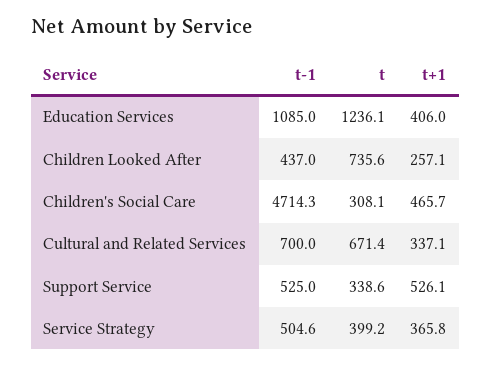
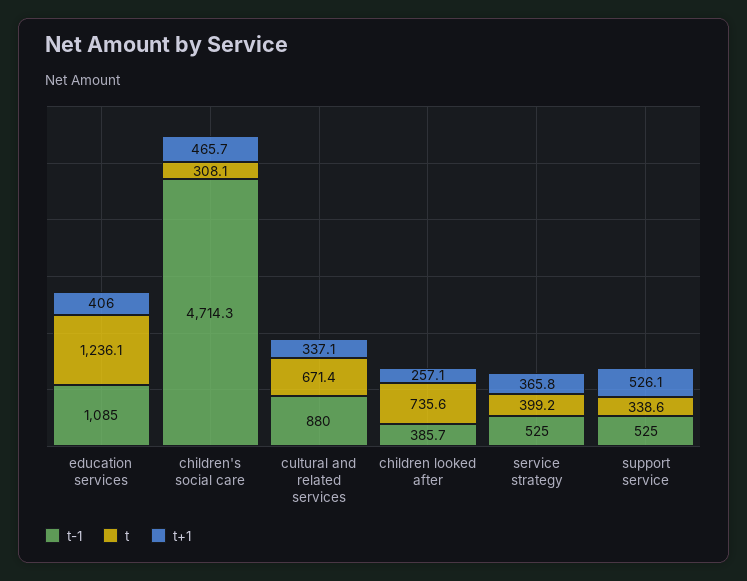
  {
    "t-1": {
      "Education Services": 1085,
-     "Children Looked After": 437,
+     "Children Looked After": 385.7,
      "Children's Social Care": 4714.3,
-     "Cultural and Related Services": 700,
+     "Cultural and Related Services": 880,
      "Support Service": 525,
-     "Service Strategy": 504.6
+     "Service Strategy": 525
    },
    "t": {
      "Education Services": 1236.1,
      "Children Looked After": 735.6,
      "Children's Social Care": 308.1,
      "Cultural and Related Services": 671.4,
      "Support Service": 338.6,
      "Service Strategy": 399.2
    },
    "t+1": {
      "Education Services": 406,
      "Children Looked After": 257.1,
      "Children's Social Care": 465.7,
      "Cultural and Related Services": 337.1,
      "Support Service": 526.1,
      "Service Strategy": 365.8
    }
  }

